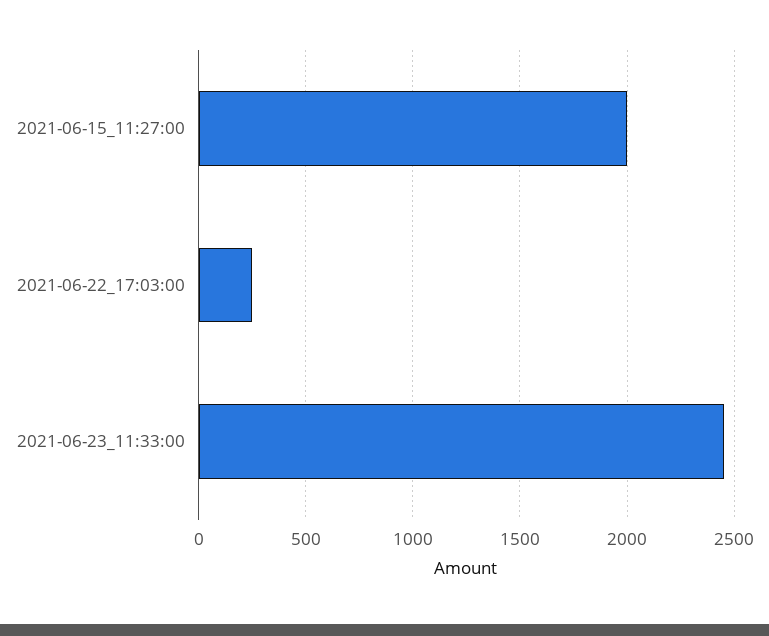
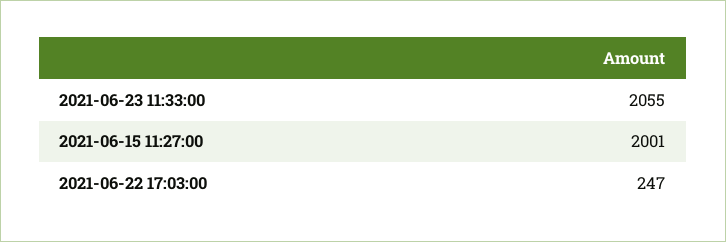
  {
    "2021-06-15_11:27:00": 2001,
    "2021-06-22_17:03:00": 247,
-   "2021-06-23_11:33:00": 2450
+   "2021-06-23_11:33:00": 2055
  }

